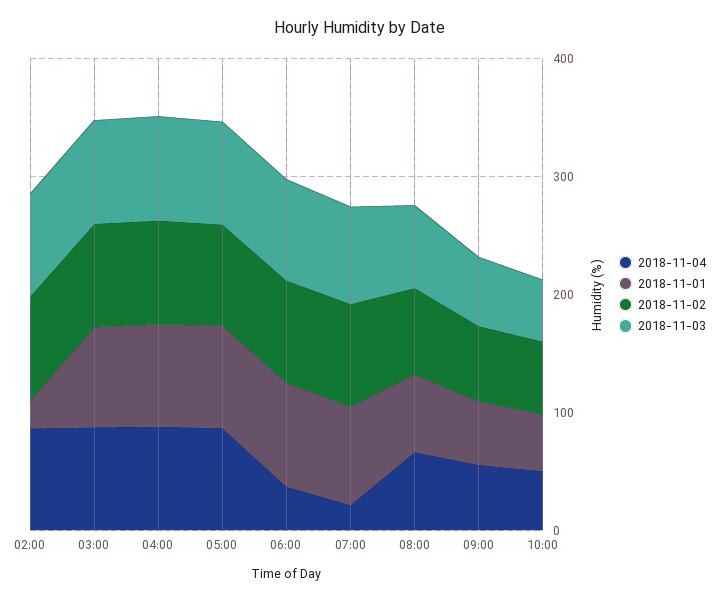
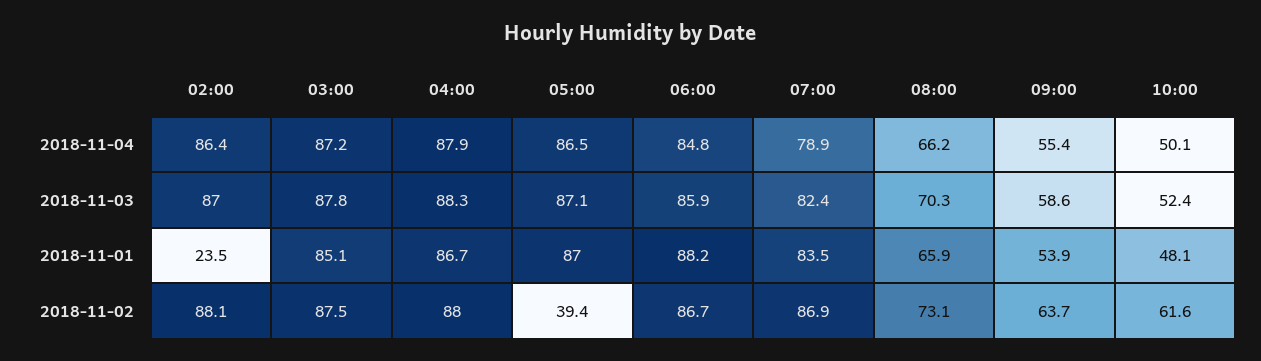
  {
    "2018-11-04": {
      "02:00": 86.4,
      "03:00": 87.2,
      "04:00": 87.9,
      "05:00": 86.5,
-     "06:00": 40,
+     "06:00": 84.8,
-     "07:00": 20,
+     "07:00": 78.9,
      "08:00": 66.2,
      "09:00": 55.4,
      "10:00": 50.1
    },
    "2018-11-01": {
      "02:00": 23.5,
      "03:00": 85.1,
      "04:00": 86.7,
      "05:00": 87,
      "06:00": 88.2,
      "07:00": 83.5,
      "08:00": 65.9,
      "09:00": 53.9,
      "10:00": 48.1
    },
    "2018-11-02": {
      "02:00": 88.1,
      "03:00": 87.5,
      "04:00": 88,
-     "05:00": 80,
+     "05:00": 39.4,
      "06:00": 86.7,
      "07:00": 86.9,
      "08:00": 73.1,
      "09:00": 63.7,
      "10:00": 61.6
    },
    "2018-11-03": {
      "02:00": 87,
      "03:00": 87.8,
      "04:00": 88.3,
      "05:00": 87.1,
      "06:00": 85.9,
      "07:00": 82.4,
      "08:00": 70.3,
      "09:00": 58.6,
      "10:00": 52.4
    }
  }

